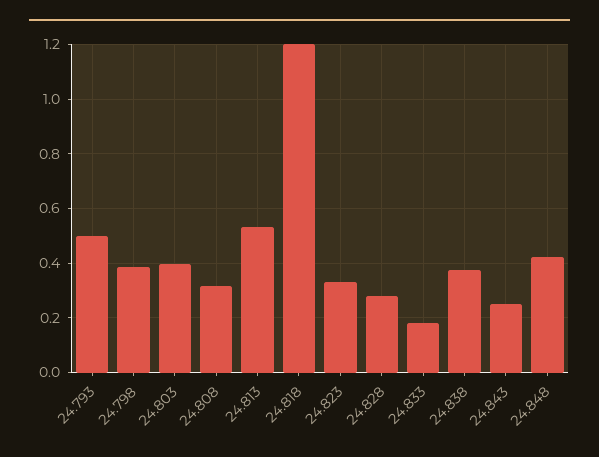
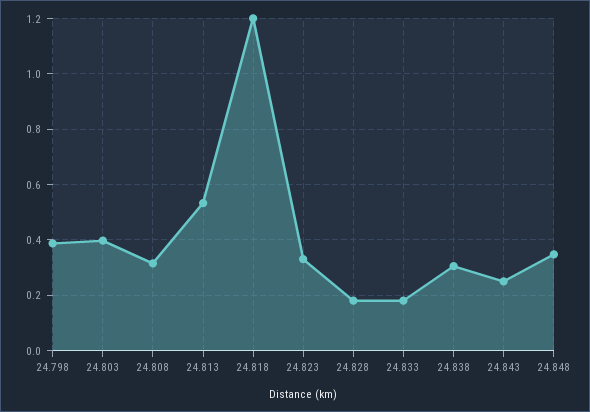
  {
-   "24.793": 0.5,
    "24.798": 0.375,
    "24.803": 0.4,
    "24.808": 0.325,
    "24.813": 0.525,
    "24.818": 1.2,
    "24.823": 0.325,
-   "24.828": 0.275,
+   "24.828": 0.175,
    "24.833": 0.175,
-   "24.838": 0.375,
+   "24.838": 0.3,
    "24.843": 0.25,
-   "24.848": 0.425
+   "24.848": 0.35
  }

